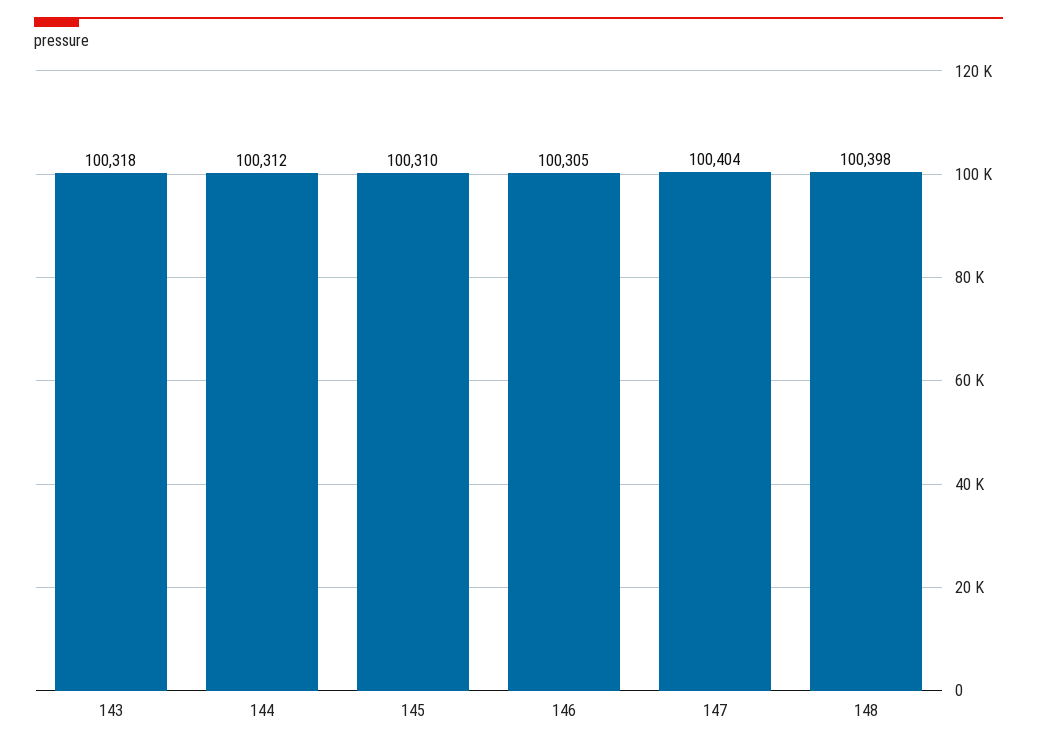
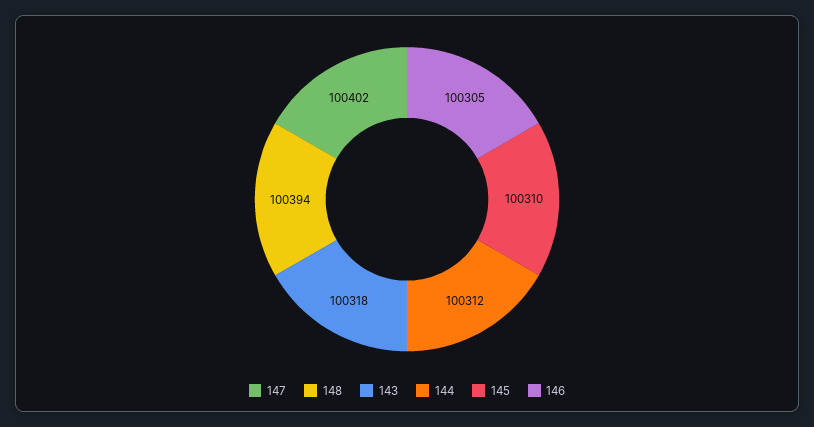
  {
    "143": 100318,
    "144": 100312,
    "145": 100310,
    "146": 100305,
-   "147": 100404,
+   "147": 100402,
-   "148": 100398
+   "148": 100394
  }

